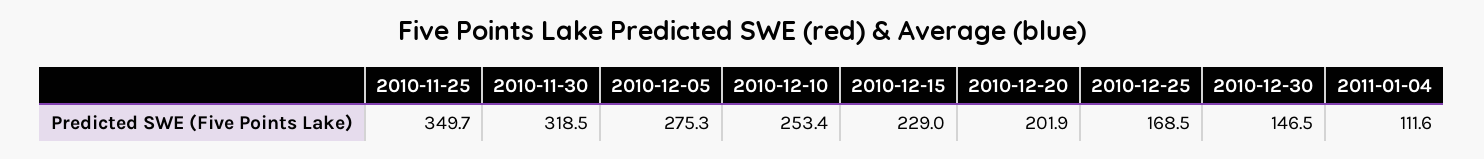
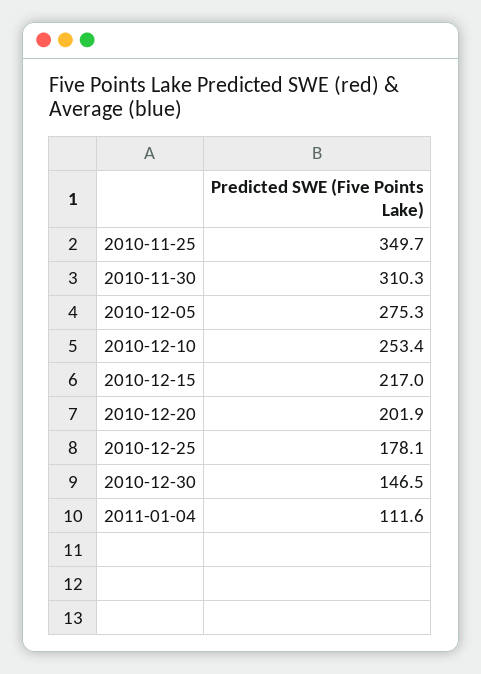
  {
    "2010-11-25": 349.7,
-   "2010-11-30": 318.5,
+   "2010-11-30": 310.3,
    "2010-12-05": 275.3,
    "2010-12-10": 253.4,
-   "2010-12-15": 229,
+   "2010-12-15": 217,
    "2010-12-20": 201.9,
-   "2010-12-25": 168.5,
+   "2010-12-25": 178.1,
    "2010-12-30": 146.5,
    "2011-01-04": 111.6
  }

